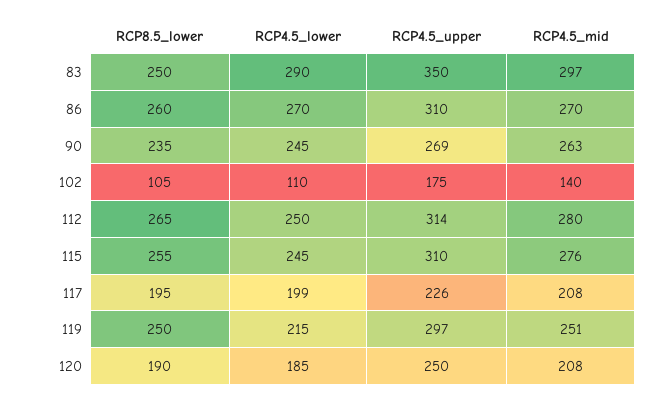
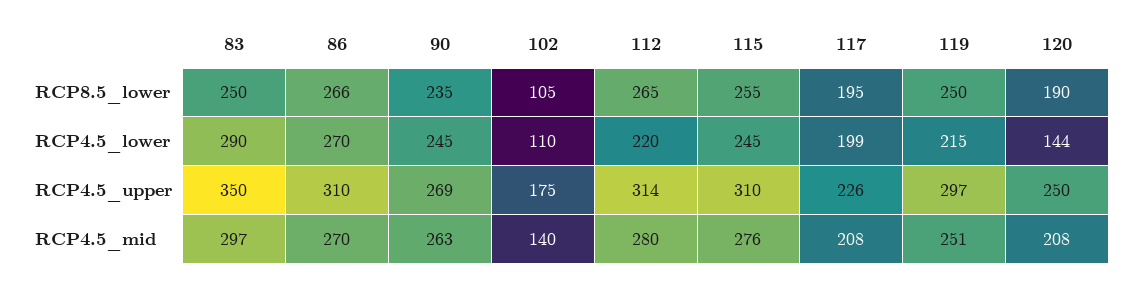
  {
    "RCP8.5_lower": {
      "83": 250,
-     "86": 260,
+     "86": 266,
      "90": 235,
      "102": 105,
      "112": 265,
      "115": 255,
      "117": 195,
      "119": 250,
      "120": 190
    },
    "RCP4.5_lower": {
      "83": 290,
      "86": 270,
      "90": 245,
      "102": 110,
-     "112": 250,
+     "112": 220,
      "115": 245,
      "117": 199,
      "119": 215,
-     "120": 185
+     "120": 144
    },
    "RCP4.5_upper": {
      "83": 350,
      "86": 310,
      "90": 269,
      "102": 175,
      "112": 314,
      "115": 310,
      "117": 226,
      "119": 297,
      "120": 250
    },
    "RCP4.5_mid": {
      "83": 297,
      "86": 270,
      "90": 263,
      "102": 140,
      "112": 280,
      "115": 276,
      "117": 208,
      "119": 251,
      "120": 208
    }
  }

